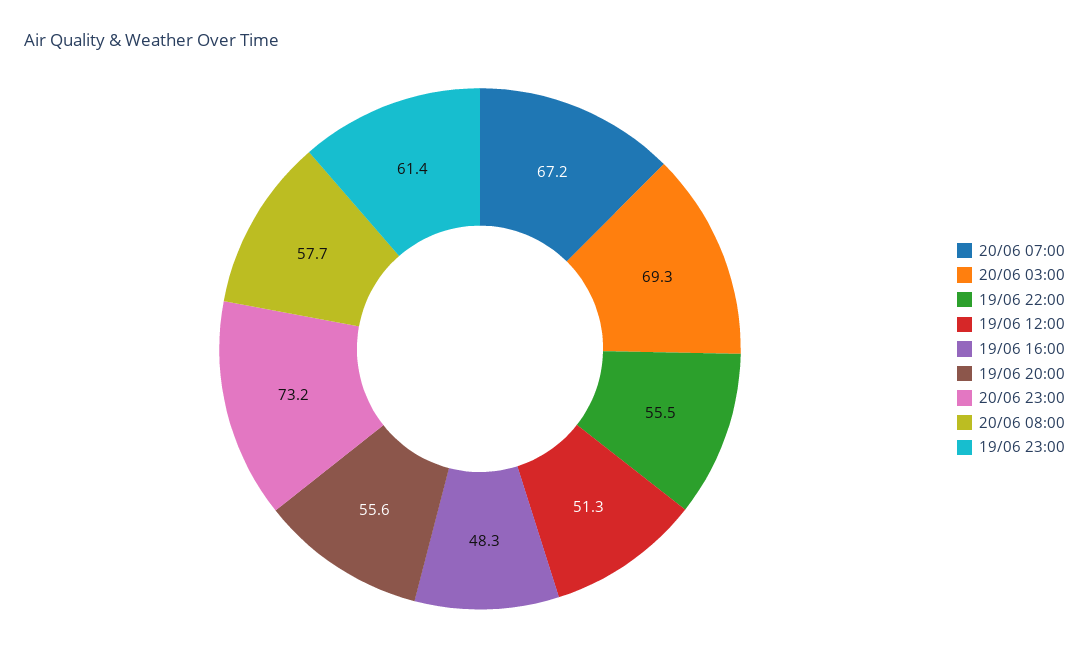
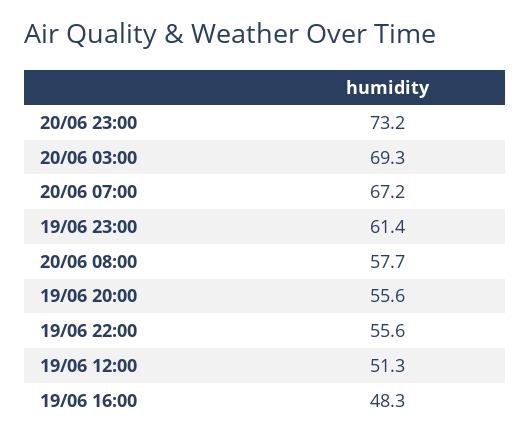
  {
    "20/06 07:00": 67.2,
    "20/06 03:00": 69.3,
-   "19/06 22:00": 55.5,
+   "19/06 22:00": 55.6,
    "19/06 12:00": 51.3,
    "19/06 16:00": 48.3,
    "19/06 20:00": 55.6,
    "20/06 23:00": 73.2,
    "20/06 08:00": 57.7,
    "19/06 23:00": 61.4
  }

